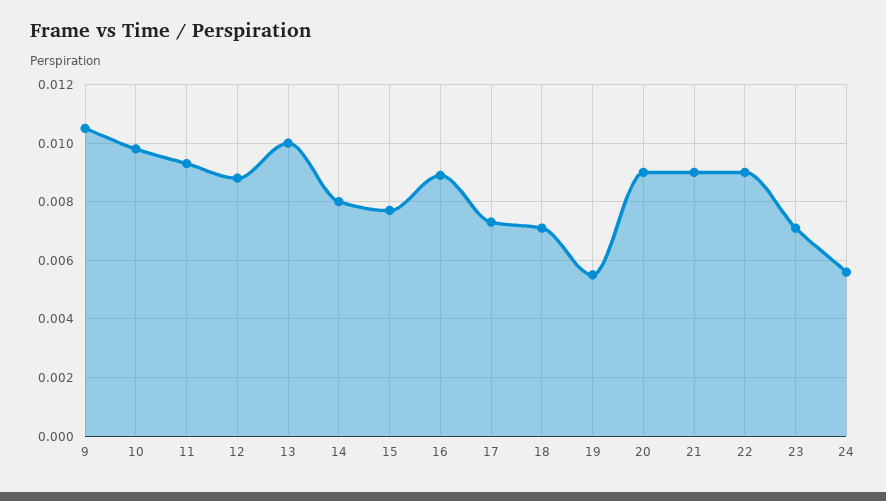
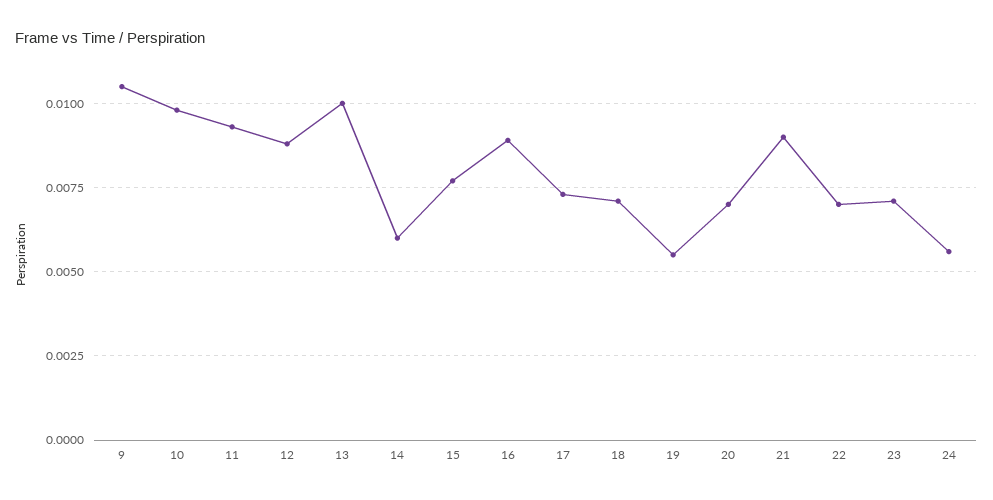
  {
    "9": 0.0105,
    "10": 0.01,
    "11": 0.0095,
    "12": 0.009,
    "13": 0.01,
-   "14": 0.008,
+   "14": 0.006,
    "15": 0.0075,
    "16": 0.009,
    "17": 0.0075,
    "18": 0.007,
    "19": 0.0055,
-   "20": 0.009,
+   "20": 0.007,
    "21": 0.009,
-   "22": 0.009,
+   "22": 0.007,
    "23": 0.007,
    "24": 0.0055
  }

